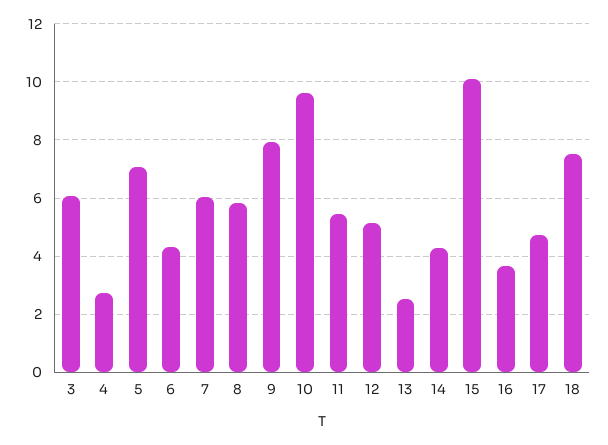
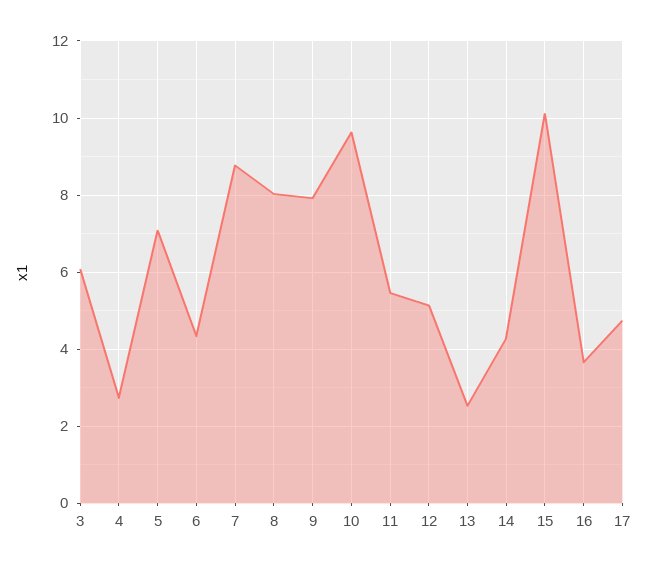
  {
    "3": 6,
    "4": 2.8,
    "5": 7,
    "6": 4.4,
-   "7": 6,
+   "7": 8.8,
-   "8": 5.75,
+   "8": 8,
    "9": 8,
    "10": 9.6,
    "11": 5.4,
    "12": 5.2,
    "13": 2.6,
    "14": 4.2,
    "15": 10.2,
    "16": 3.6,
-   "17": 4.8,
+   "17": 4.8
-   "18": 7.5
  }

